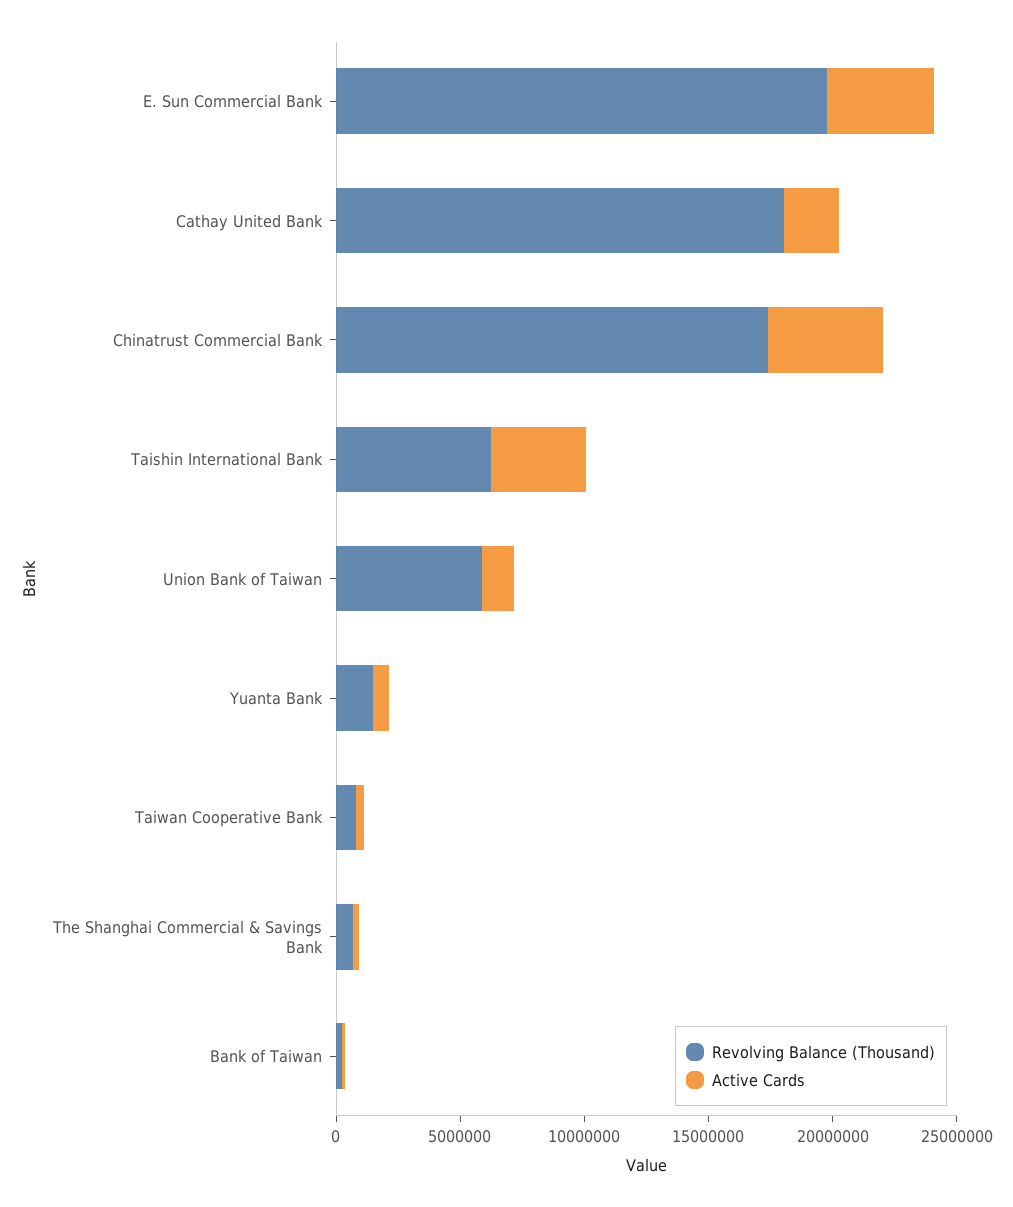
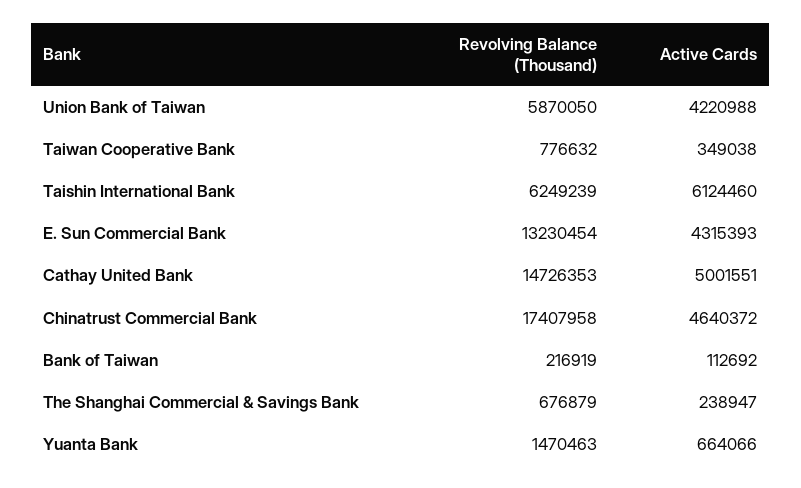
  {
    "Revolving Balance (Thousand)": {
-     "E. Sun Commercial Bank": 20000000,
+     "E. Sun Commercial Bank": 13230454,
-     "Cathay United Bank": 18000000,
+     "Cathay United Bank": 14726353,
      "Chinatrust Commercial Bank": 17407958,
      "Taishin International Bank": 6249239,
      "Union Bank of Taiwan": 5870050,
      "Yuanta Bank": 1470463,
      "Taiwan Cooperative Bank": 776632,
      "The Shanghai Commercial & Savings Bank": 676879,
      "Bank of Taiwan": 216919
    },
    "Active Cards": {
      "E. Sun Commercial Bank": 4315393,
-     "Cathay United Bank": 2000000,
+     "Cathay United Bank": 5001551,
      "Chinatrust Commercial Bank": 4640372,
-     "Taishin International Bank": 4000000,
+     "Taishin International Bank": 6124460,
-     "Union Bank of Taiwan": 1000000,
+     "Union Bank of Taiwan": 4220988,
      "Yuanta Bank": 664066,
      "Taiwan Cooperative Bank": 349038,
      "The Shanghai Commercial & Savings Bank": 238947,
      "Bank of Taiwan": 112692
    }
  }

